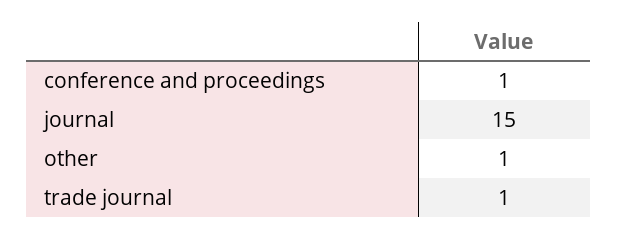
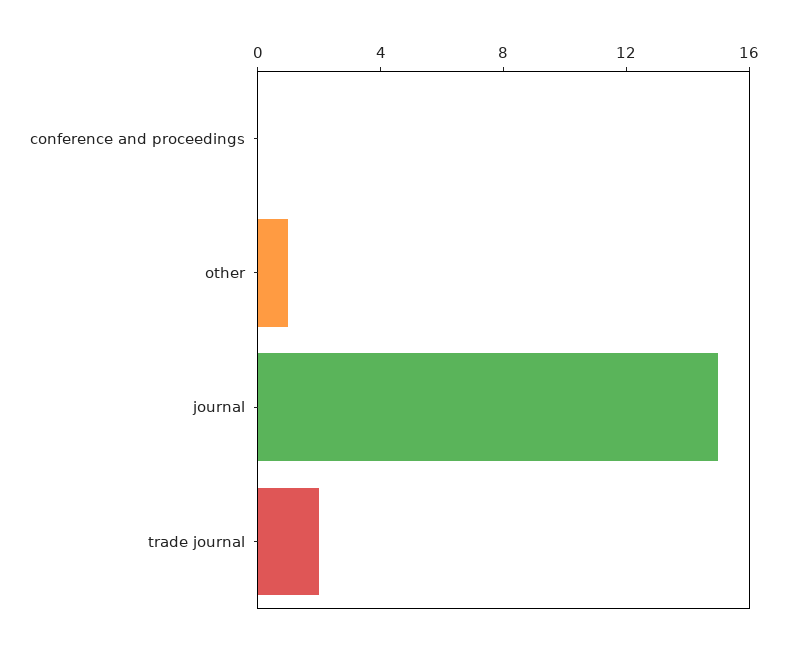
  {
-   "conference and proceedings": 1,
+   "conference and proceedings": 0,
    "journal": 15,
    "other": 1,
-   "trade journal": 1
+   "trade journal": 2
  }

